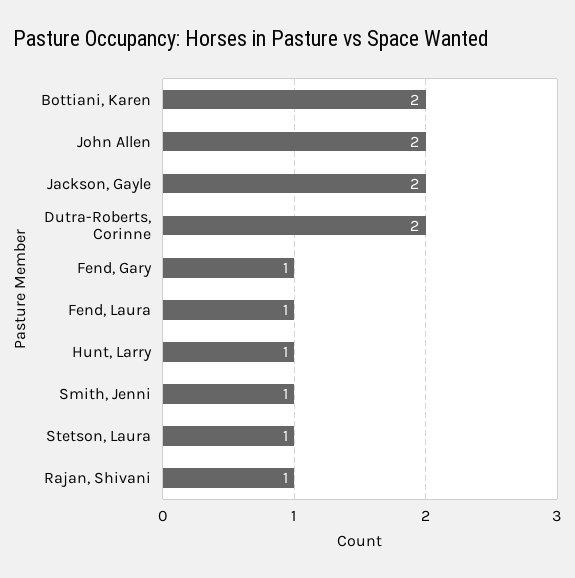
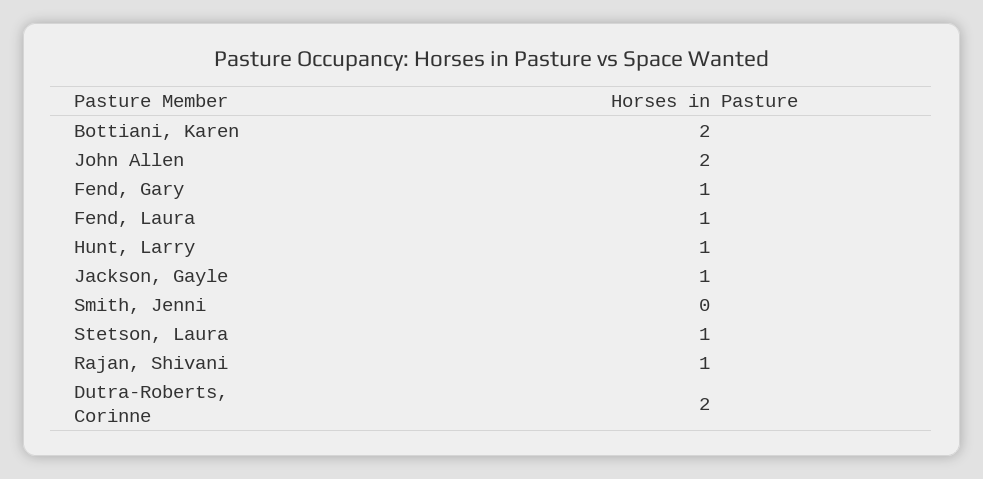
  {
    "Bottiani, Karen": 2,
    "John Allen": 2,
-   "Jackson, Gayle": 2,
+   "Jackson, Gayle": 1,
    "Dutra-Roberts, Corinne": 2,
    "Fend, Gary": 1,
    "Fend, Laura": 1,
    "Hunt, Larry": 1,
-   "Smith, Jenni": 1,
+   "Smith, Jenni": 0,
    "Stetson, Laura": 1,
    "Rajan, Shivani": 1
  }

